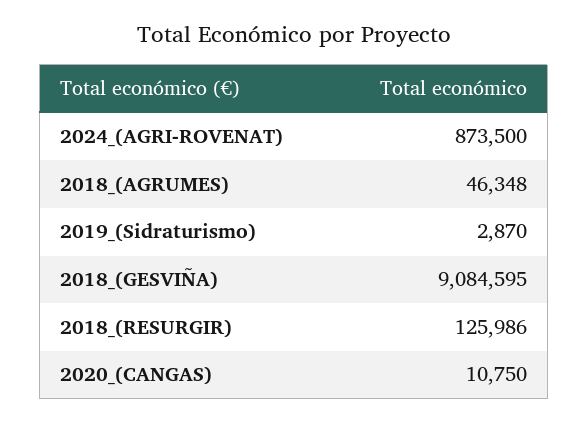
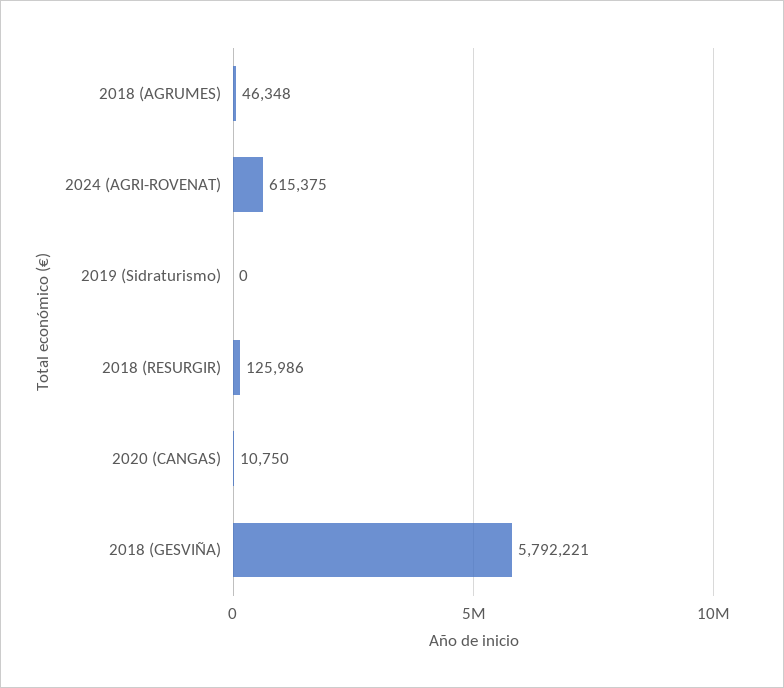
  {
-   "2024_(AGRI-ROVENAT)": 873500,
+   "2024_(AGRI-ROVENAT)": 615375,
    "2018_(AGRUMES)": 46348,
-   "2019_(Sidraturismo)": 2870,
+   "2019_(Sidraturismo)": 0,
-   "2018_(GESVIÑA)": 9084595,
+   "2018_(GESVIÑA)": 5792221,
    "2018_(RESURGIR)": 125986,
    "2020_(CANGAS)": 10750
  }

